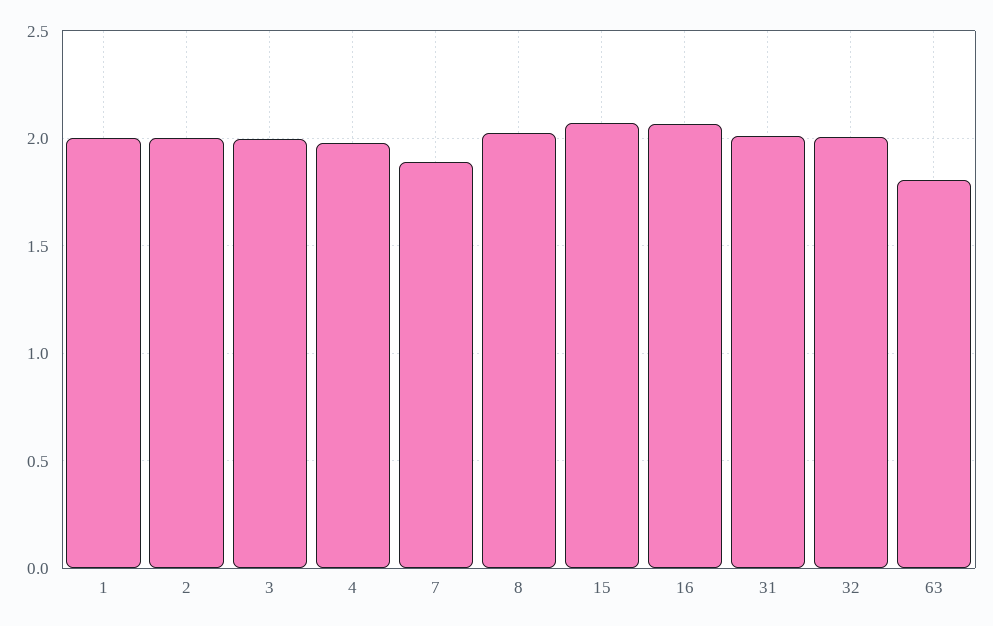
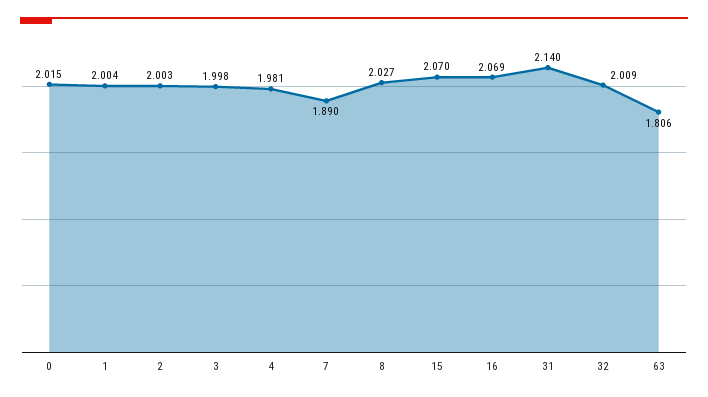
  {
    "1": 2.004,
    "2": 2.003,
    "3": 1.998,
    "4": 1.981,
    "7": 1.89,
    "8": 2.027,
    "15": 2.07,
    "16": 2.069,
-   "31": 2,
+   "31": 2.14,
    "32": 2.009,
-   "63": 1.806
+   "63": 1.806,
+   "0": 2.015
  }

